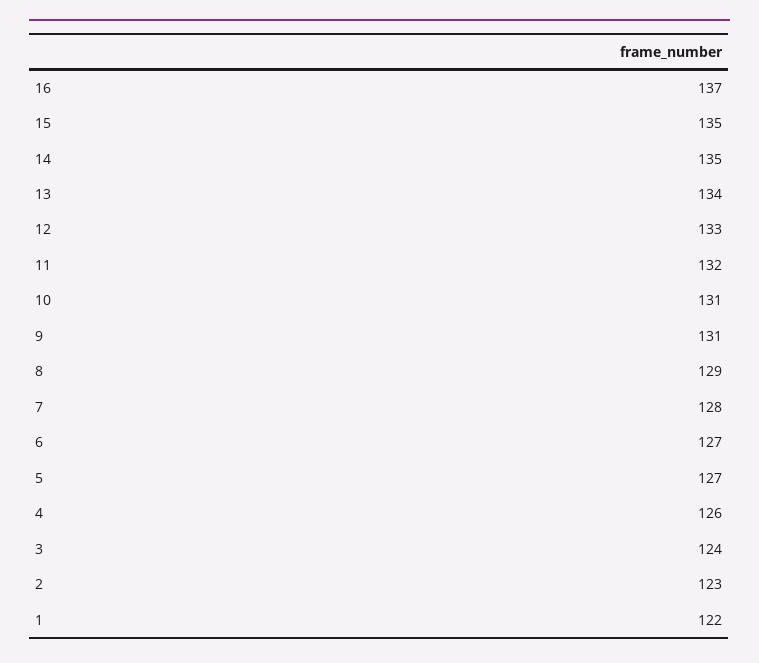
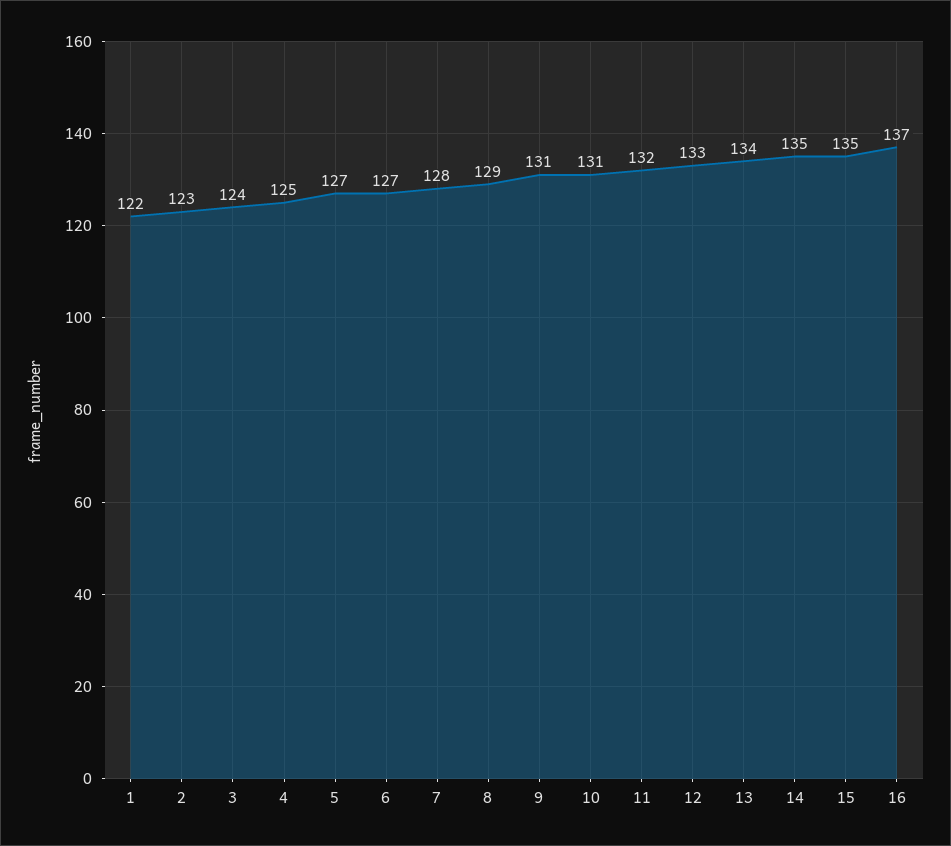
  {
    "16": 137,
    "15": 135,
    "14": 135,
    "13": 134,
    "12": 133,
    "11": 132,
    "10": 131,
    "9": 131,
    "8": 129,
    "7": 128,
    "6": 127,
    "5": 127,
-   "4": 126,
+   "4": 125,
    "3": 124,
    "2": 123,
    "1": 122
  }

